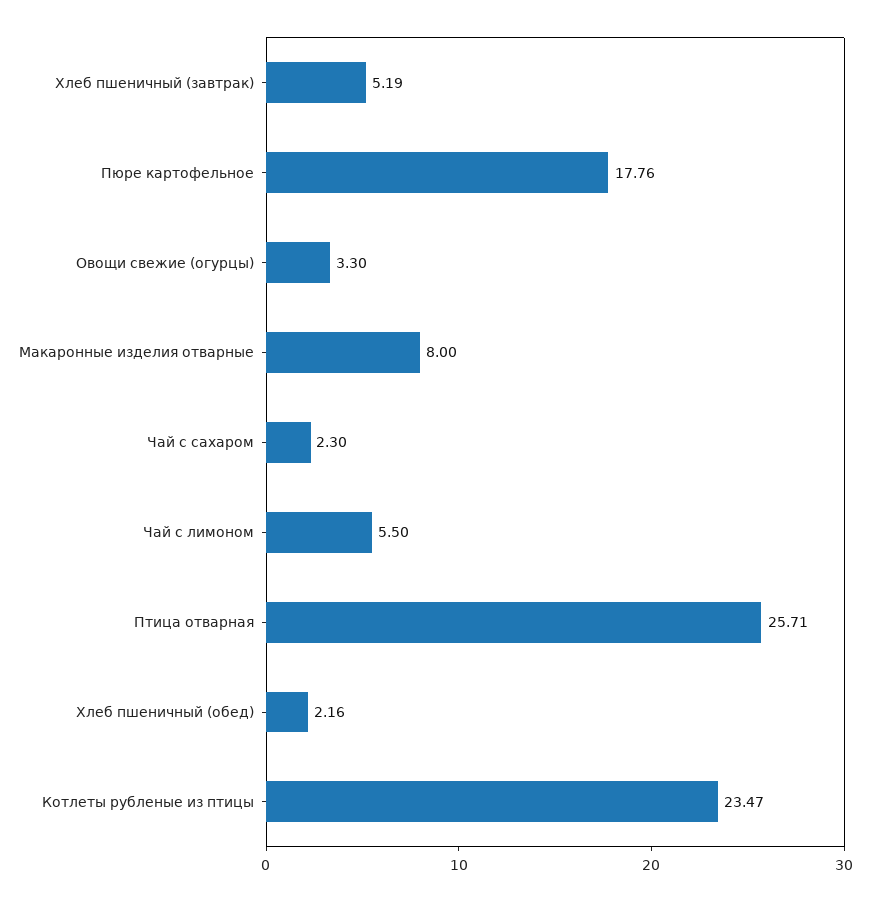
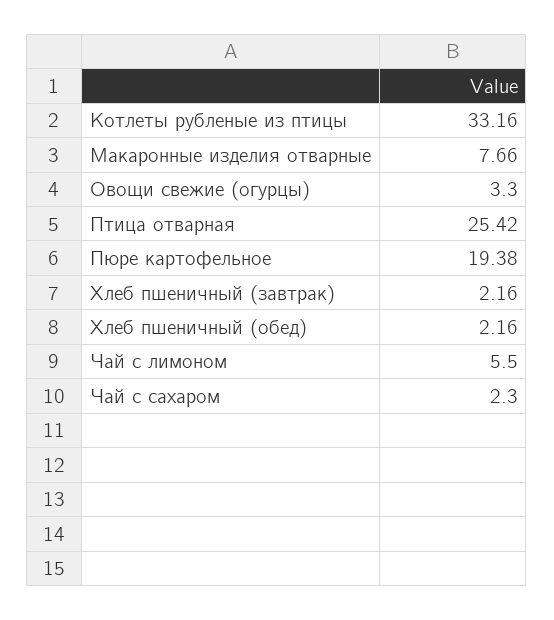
  {
-   "Хлеб пшеничный (завтрак)": 5.19,
+   "Хлеб пшеничный (завтрак)": 2.16,
-   "Пюре картофельное": 17.76,
+   "Пюре картофельное": 19.38,
    "Овощи свежие (огурцы)": 3.3,
-   "Макаронные изделия отварные": 8,
+   "Макаронные изделия отварные": 7.66,
    "Чай с сахаром": 2.3,
    "Чай с лимоном": 5.5,
-   "Птица отварная": 25.71,
+   "Птица отварная": 25.42,
    "Хлеб пшеничный (обед)": 2.16,
-   "Котлеты рубленые из птицы": 23.47
+   "Котлеты рубленые из птицы": 33.16
  }

